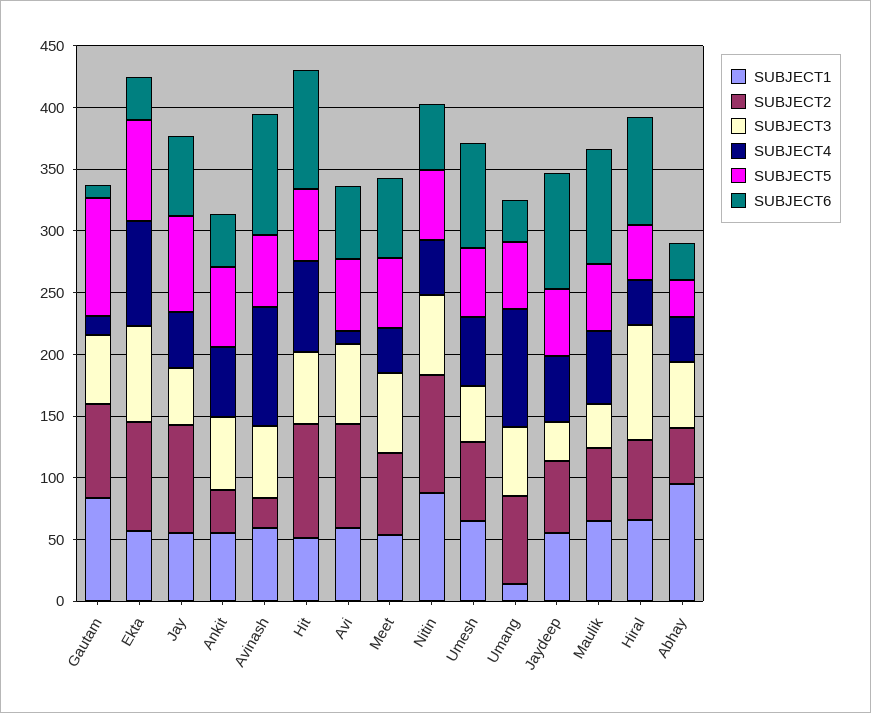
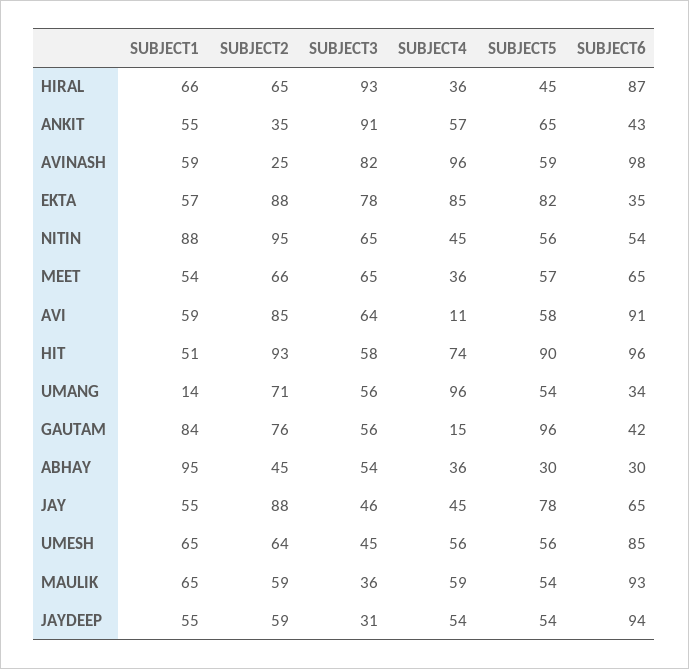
  {
    "SUBJECT1": {
      "Gautam": 84,
      "Ekta": 57,
      "Jay": 55,
      "Ankit": 55,
      "Avinash": 59,
      "Hit": 51,
      "Avi": 59,
      "Meet": 54,
      "Nitin": 88,
      "Umesh": 65,
      "Umang": 14,
      "Jaydeep": 55,
      "Maulik": 65,
      "Hiral": 66,
      "Abhay": 95
    },
    "SUBJECT2": {
      "Gautam": 76,
      "Ekta": 88,
      "Jay": 88,
      "Ankit": 35,
      "Avinash": 25,
      "Hit": 93,
      "Avi": 85,
      "Meet": 66,
      "Nitin": 95,
      "Umesh": 64,
      "Umang": 71,
      "Jaydeep": 59,
      "Maulik": 59,
      "Hiral": 65,
      "Abhay": 45
    },
    "SUBJECT3": {
      "Gautam": 56,
      "Ekta": 78,
      "Jay": 46,
-     "Ankit": 60,
+     "Ankit": 91,
-     "Avinash": 60,
+     "Avinash": 82,
      "Hit": 58,
      "Avi": 64,
      "Meet": 65,
      "Nitin": 65,
      "Umesh": 45,
      "Umang": 56,
      "Jaydeep": 31,
      "Maulik": 36,
      "Hiral": 93,
      "Abhay": 54
    },
    "SUBJECT4": {
      "Gautam": 15,
      "Ekta": 85,
      "Jay": 45,
      "Ankit": 57,
      "Avinash": 96,
      "Hit": 74,
      "Avi": 11,
      "Meet": 36,
      "Nitin": 45,
      "Umesh": 56,
      "Umang": 96,
      "Jaydeep": 54,
      "Maulik": 59,
      "Hiral": 36,
      "Abhay": 36
    },
    "SUBJECT5": {
      "Gautam": 96,
      "Ekta": 82,
      "Jay": 78,
      "Ankit": 65,
      "Avinash": 59,
-     "Hit": 60,
+     "Hit": 90,
      "Avi": 58,
      "Meet": 57,
      "Nitin": 56,
      "Umesh": 56,
      "Umang": 54,
      "Jaydeep": 54,
      "Maulik": 54,
      "Hiral": 45,
      "Abhay": 30
    },
    "SUBJECT6": {
-     "Gautam": 10,
+     "Gautam": 42,
      "Ekta": 35,
      "Jay": 65,
      "Ankit": 43,
      "Avinash": 98,
      "Hit": 96,
-     "Avi": 60,
+     "Avi": 91,
      "Meet": 65,
      "Nitin": 54,
      "Umesh": 85,
      "Umang": 34,
      "Jaydeep": 94,
      "Maulik": 93,
      "Hiral": 87,
      "Abhay": 30
    }
  }

